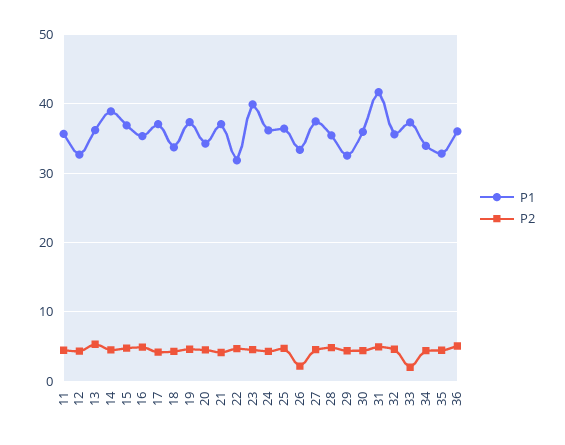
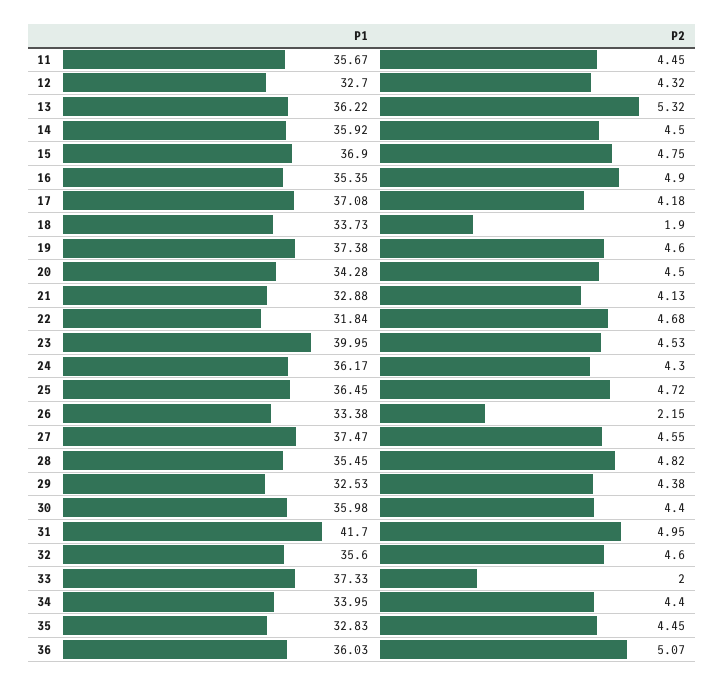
  {
    "P1": {
      "11": 35.67,
      "12": 32.7,
      "13": 36.22,
-     "14": 39,
+     "14": 35.92,
      "15": 36.9,
      "16": 35.35,
      "17": 37.08,
      "18": 33.73,
      "19": 37.38,
      "20": 34.28,
-     "21": 37,
+     "21": 32.88,
      "22": 31.84,
      "23": 39.95,
      "24": 36.17,
      "25": 36.45,
      "26": 33.38,
      "27": 37.47,
      "28": 35.45,
      "29": 32.53,
      "30": 35.98,
      "31": 41.7,
      "32": 35.6,
      "33": 37.33,
      "34": 33.95,
      "35": 32.83,
      "36": 36.03
    },
    "P2": {
      "11": 4.45,
      "12": 4.32,
      "13": 5.32,
      "14": 4.5,
      "15": 4.75,
      "16": 4.9,
      "17": 4.18,
-     "18": 4,
+     "18": 1.9,
      "19": 4.6,
      "20": 4.5,
      "21": 4.13,
      "22": 4.68,
      "23": 4.53,
      "24": 4.3,
      "25": 4.72,
      "26": 2.15,
      "27": 4.55,
      "28": 4.82,
      "29": 4.38,
      "30": 4.4,
      "31": 4.95,
      "32": 4.6,
      "33": 2,
      "34": 4.4,
      "35": 4.45,
      "36": 5.07
    }
  }

